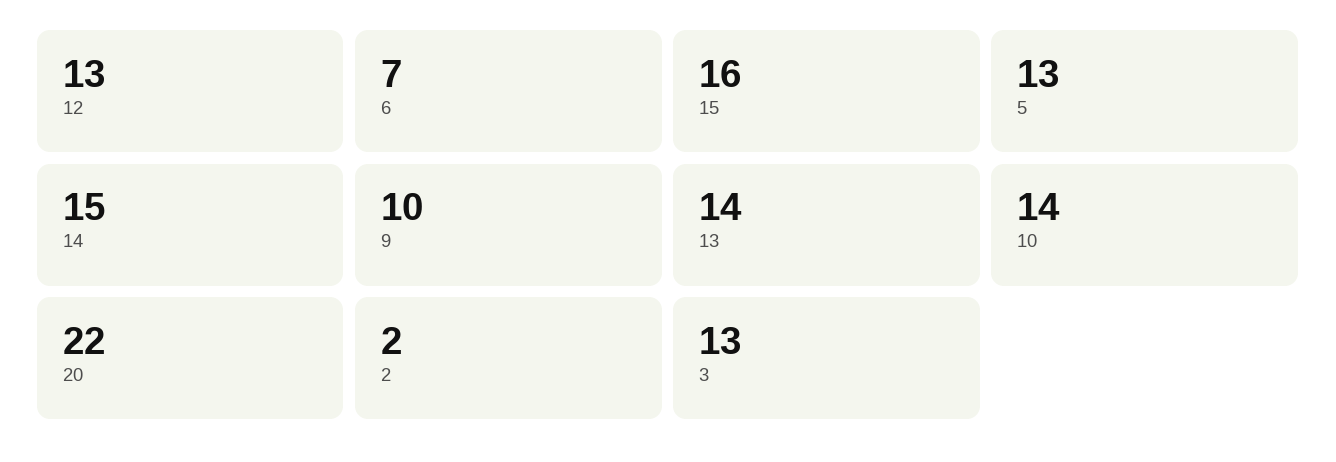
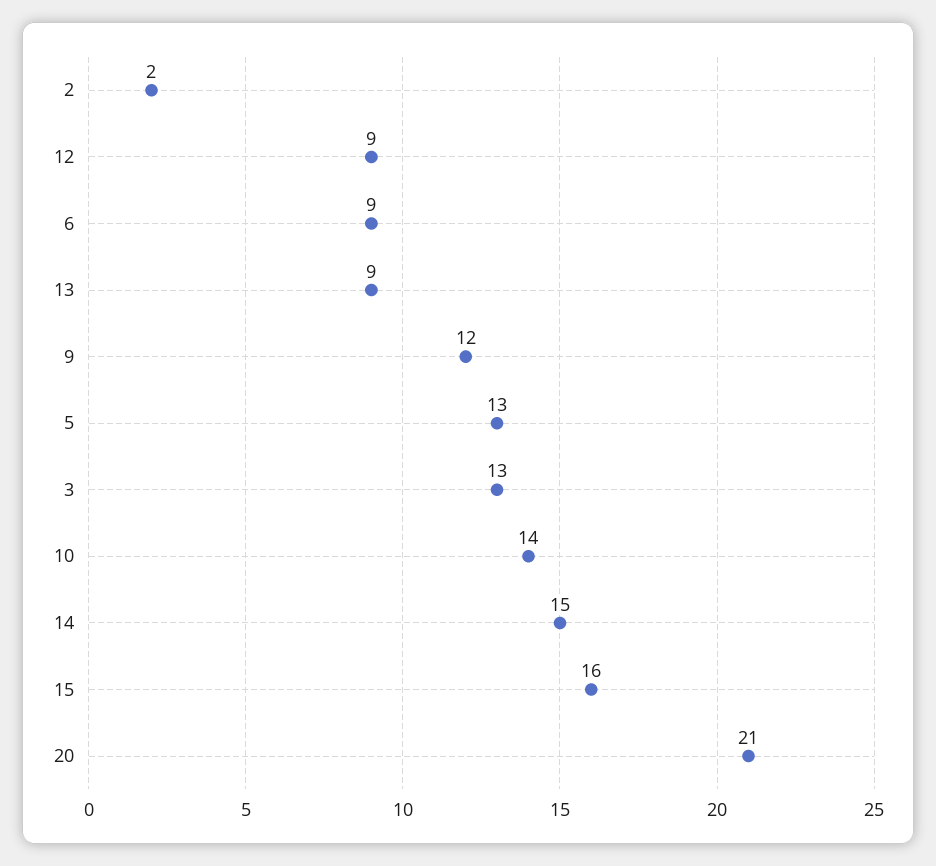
  {
-   "12": 13,
+   "12": 9,
-   "6": 7,
+   "6": 9,
    "15": 16,
    "5": 13,
    "14": 15,
-   "9": 10,
+   "9": 12,
-   "13": 14,
+   "13": 9,
    "10": 14,
-   "20": 22,
+   "20": 21,
    "2": 2,
    "3": 13
  }

